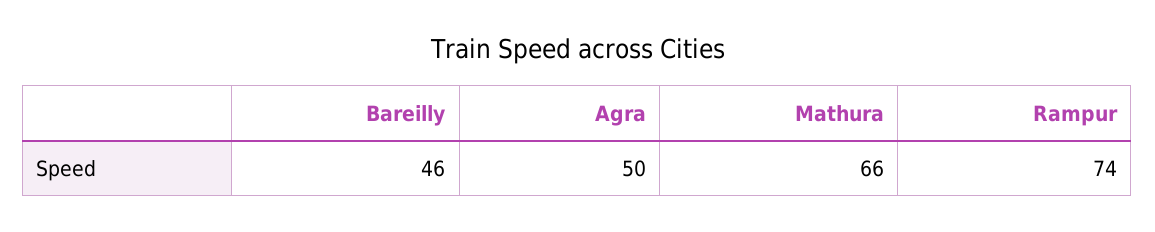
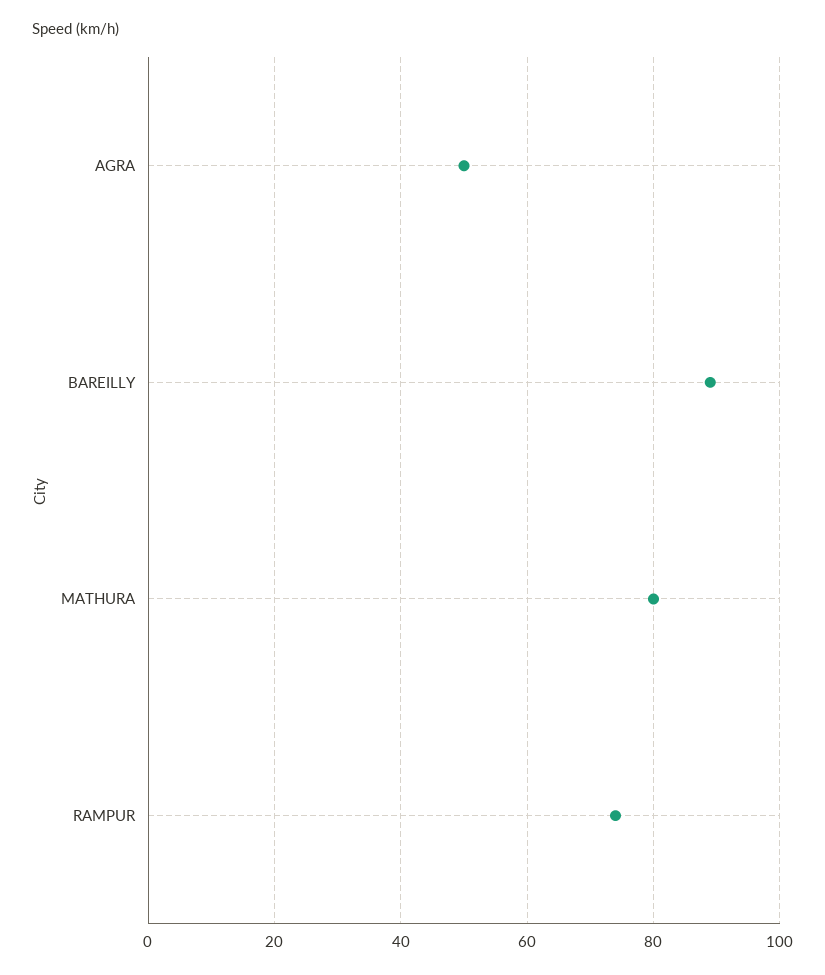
  {
-   "Bareilly": 46,
+   "Bareilly": 90,
    "Agra": 50,
-   "Mathura": 66,
+   "Mathura": 80,
    "Rampur": 74
  }

